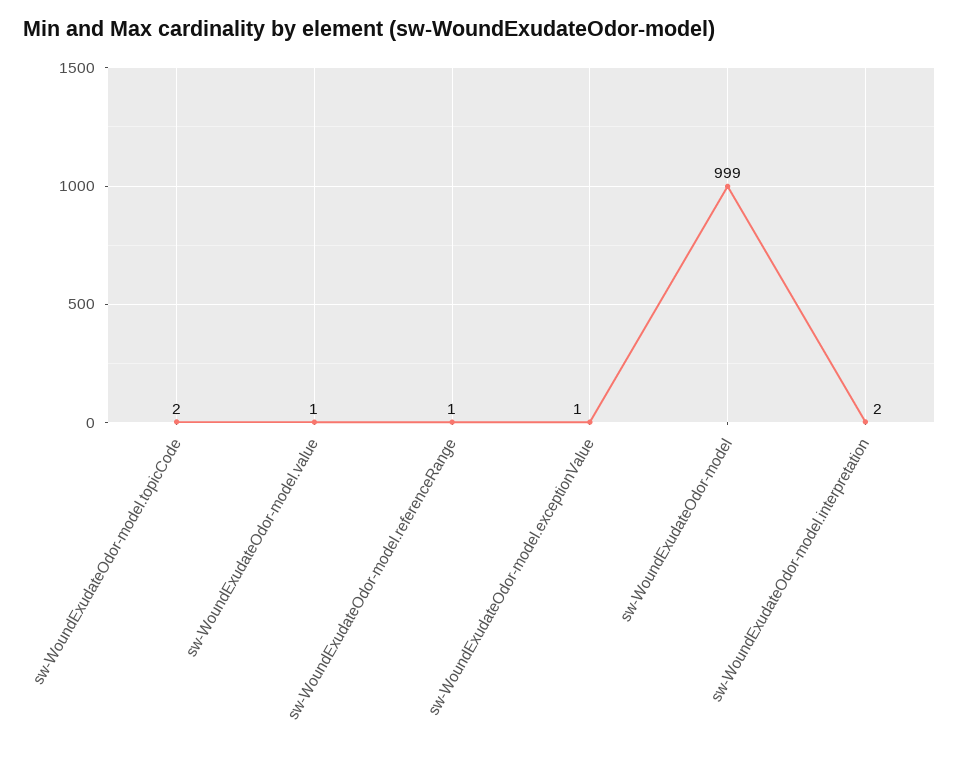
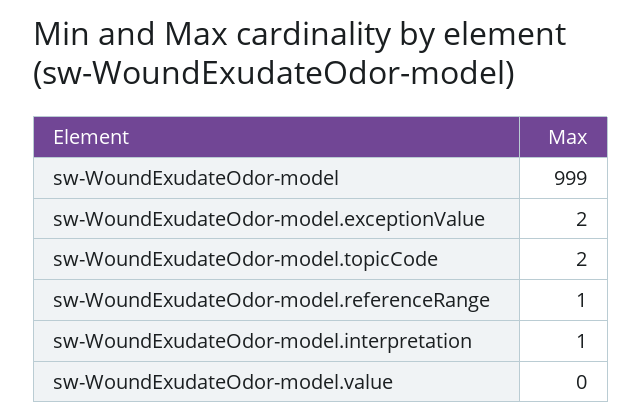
  {
    "sw-WoundExudateOdor-model.topicCode": 2,
-   "sw-WoundExudateOdor-model.value": 1,
+   "sw-WoundExudateOdor-model.value": 0,
    "sw-WoundExudateOdor-model.referenceRange": 1,
-   "sw-WoundExudateOdor-model.exceptionValue": 1,
+   "sw-WoundExudateOdor-model.exceptionValue": 2,
    "sw-WoundExudateOdor-model": 999,
-   "sw-WoundExudateOdor-model.interpretation": 2
+   "sw-WoundExudateOdor-model.interpretation": 1
  }

